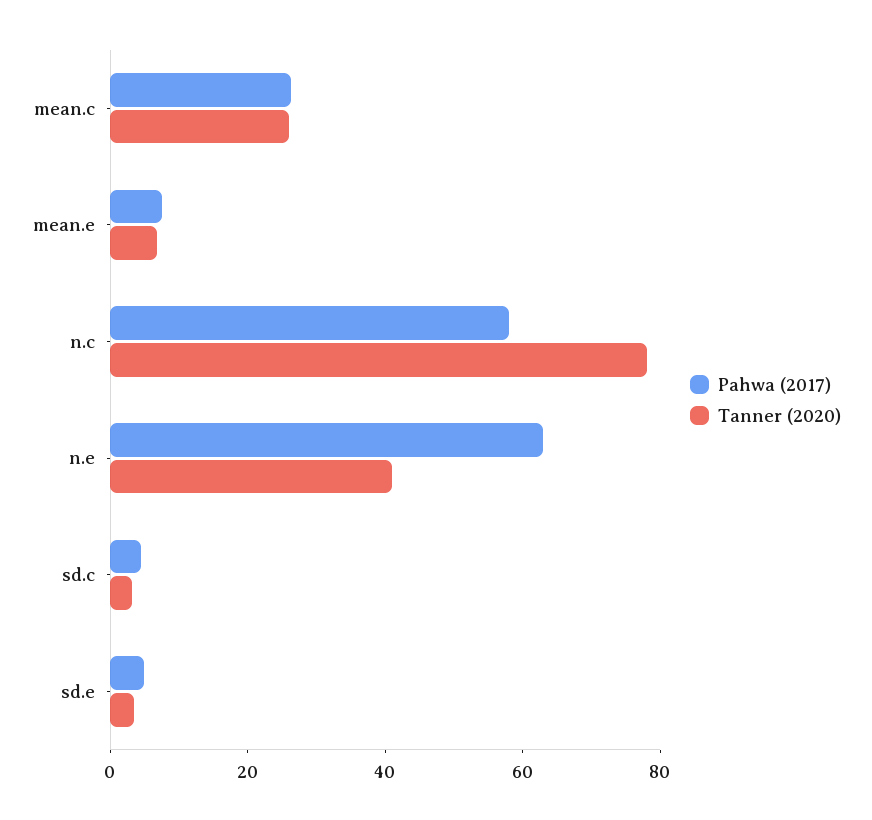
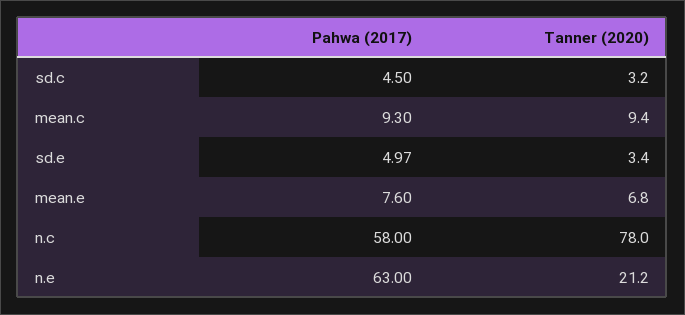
  {
    "Pahwa (2017)": {
-     "mean.c": 25,
+     "mean.c": 9.3,
      "mean.e": 7.6,
      "n.c": 58,
      "n.e": 63,
      "sd.c": 4.5,
      "sd.e": 4.97
    },
    "Tanner (2020)": {
-     "mean.c": 25,
+     "mean.c": 9.4,
      "mean.e": 6.8,
      "n.c": 78,
-     "n.e": 40,
+     "n.e": 21.2,
      "sd.c": 3.2,
      "sd.e": 3.4
    }
  }

